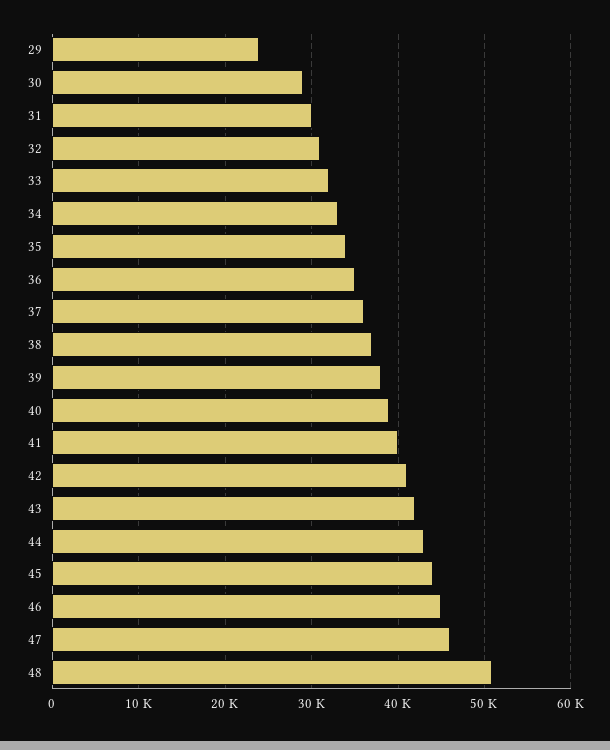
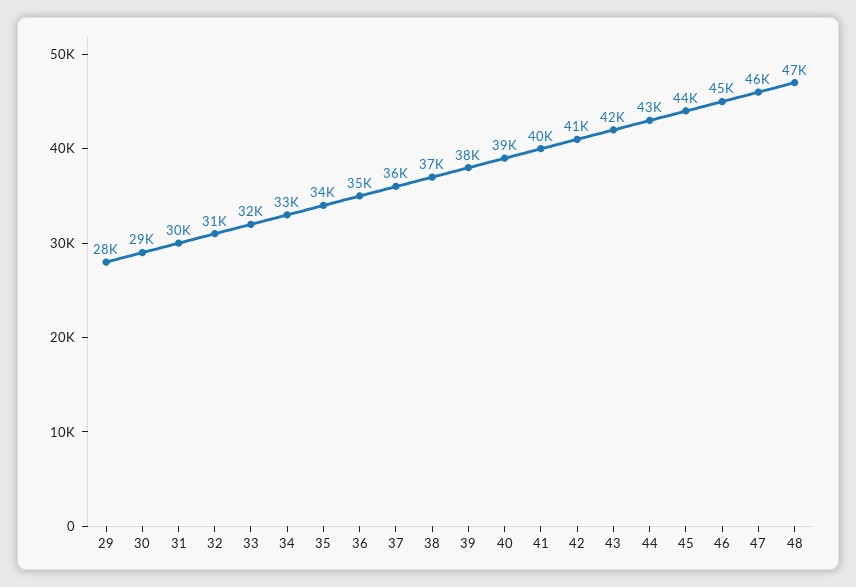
  {
-   "29": 24000,
+   "29": 28000,
    "30": 29000,
    "31": 30000,
    "32": 31000,
    "33": 32000,
    "34": 33000,
    "35": 34000,
    "36": 35000,
    "37": 36000,
    "38": 37000,
    "39": 38000,
    "40": 39000,
    "41": 40000,
    "42": 41000,
    "43": 42000,
    "44": 43000,
    "45": 44000,
    "46": 45000,
    "47": 46000,
-   "48": 51000
+   "48": 47000
  }

